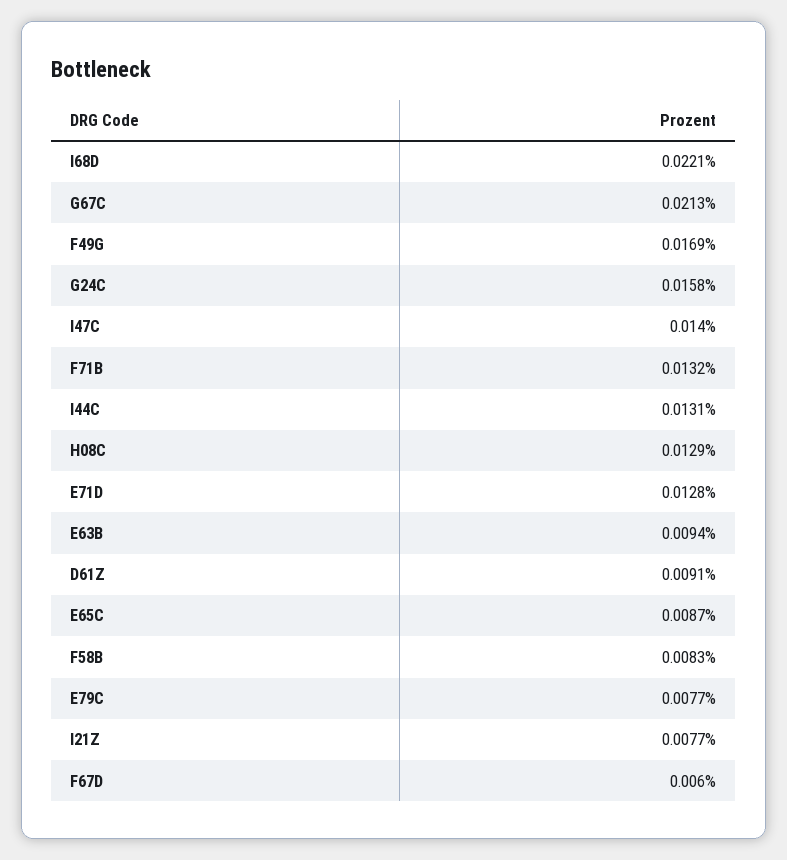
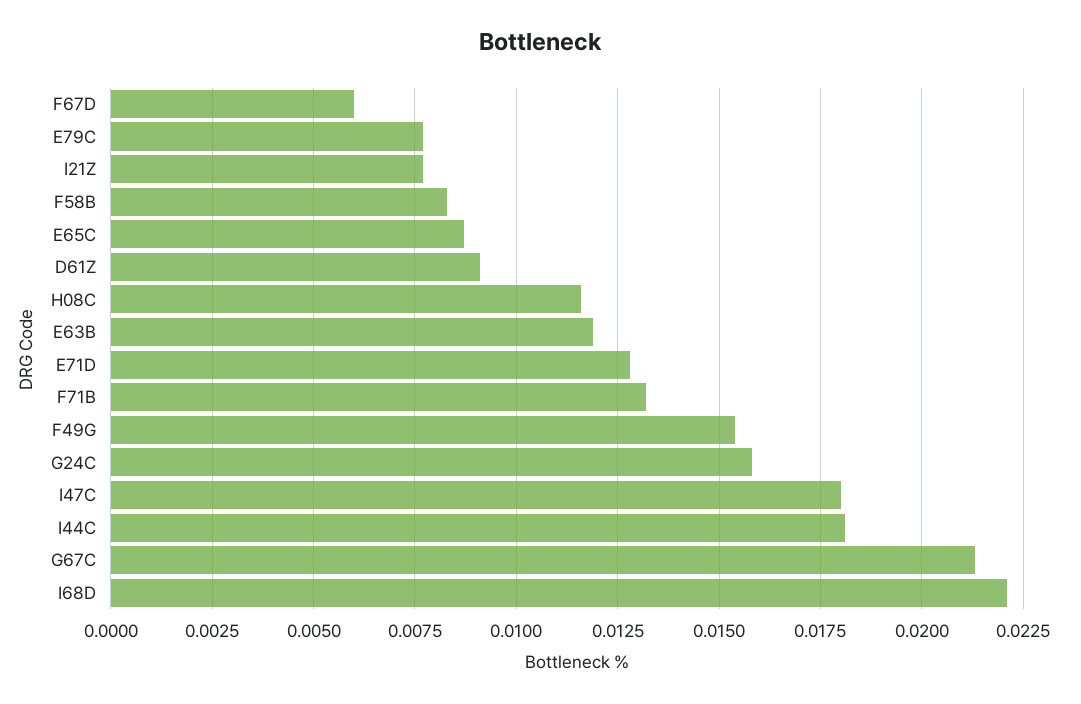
  {
    "I68D": 0.0221,
    "G67C": 0.0213,
-   "F49G": 0.0169,
+   "F49G": 0.0155,
    "G24C": 0.0158,
-   "I47C": 0.014,
+   "I47C": 0.018,
    "F71B": 0.0132,
-   "I44C": 0.0131,
+   "I44C": 0.018,
-   "H08C": 0.0129,
+   "H08C": 0.0115,
    "E71D": 0.0128,
-   "E63B": 0.0094,
+   "E63B": 0.012,
    "D61Z": 0.0091,
    "E65C": 0.0087,
    "F58B": 0.0083,
    "E79C": 0.0077,
    "I21Z": 0.0077,
    "F67D": 0.006
  }

